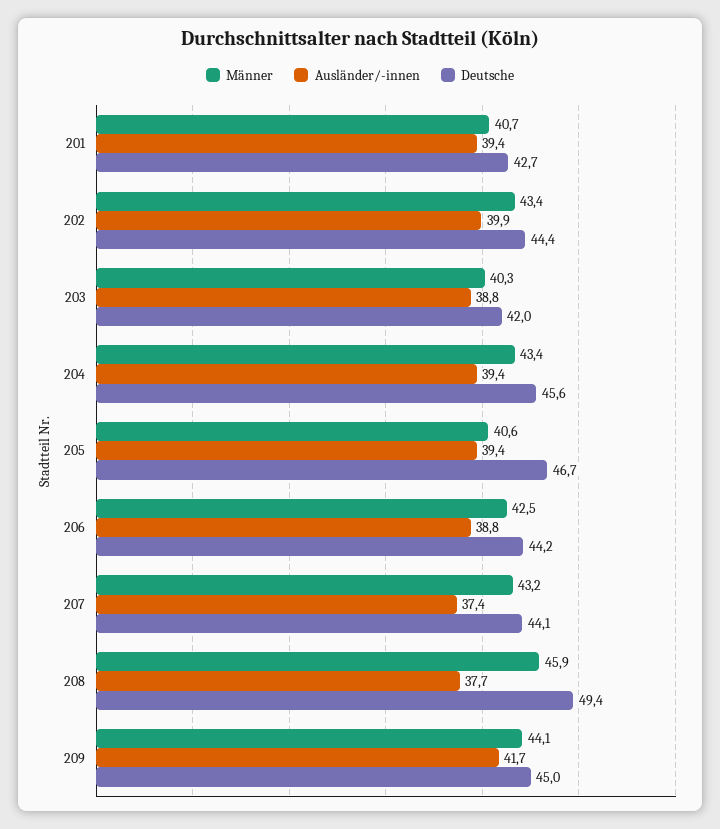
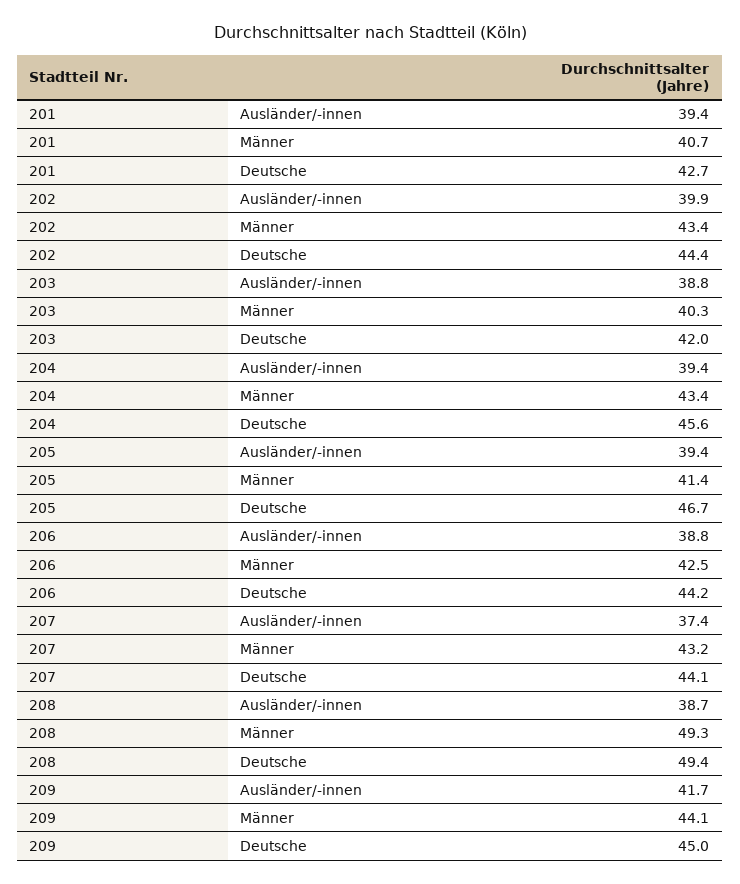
  {
    "Männer": {
      "201": 40.7,
      "202": 43.4,
      "203": 40.3,
      "204": 43.4,
-     "205": 40.6,
+     "205": 41.4,
      "206": 42.5,
      "207": 43.2,
-     "208": 45.9,
+     "208": 49.3,
      "209": 44.1
    },
    "Ausländer/-innen": {
      "201": 39.4,
      "202": 39.9,
      "203": 38.8,
      "204": 39.4,
      "205": 39.4,
      "206": 38.8,
      "207": 37.4,
-     "208": 37.7,
+     "208": 38.7,
      "209": 41.7
    },
    "Deutsche": {
      "201": 42.7,
      "202": 44.4,
      "203": 42,
      "204": 45.6,
      "205": 46.7,
      "206": 44.2,
      "207": 44.1,
      "208": 49.4,
      "209": 45
    }
  }

